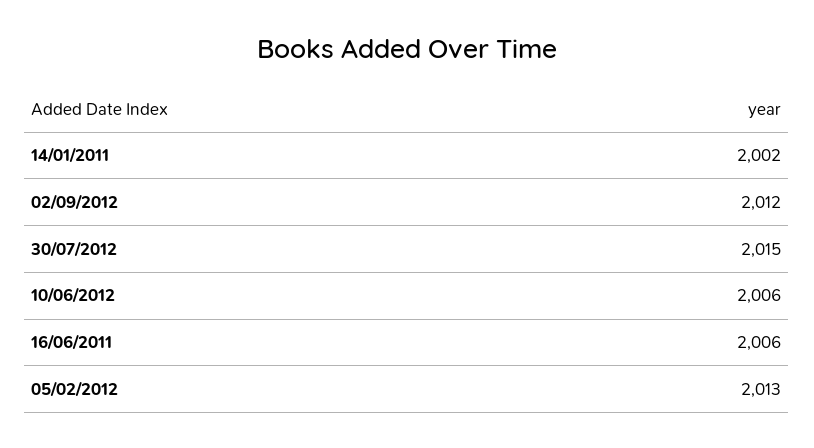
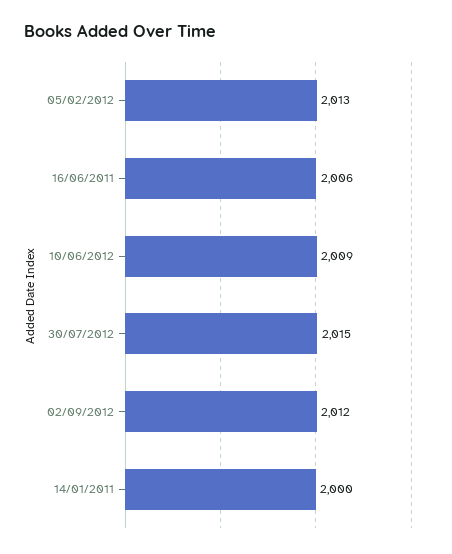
  {
-   "14/01/2011": 2002,
+   "14/01/2011": 2000,
    "02/09/2012": 2012,
    "30/07/2012": 2015,
-   "10/06/2012": 2006,
+   "10/06/2012": 2009,
    "16/06/2011": 2006,
    "05/02/2012": 2013
  }

